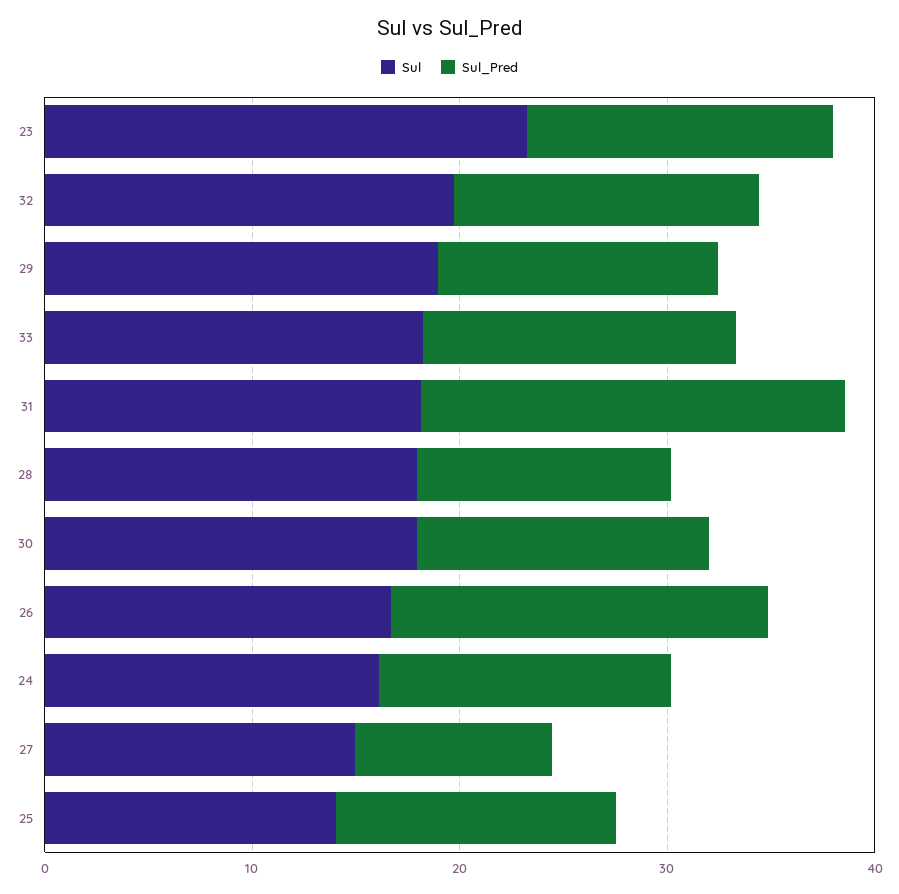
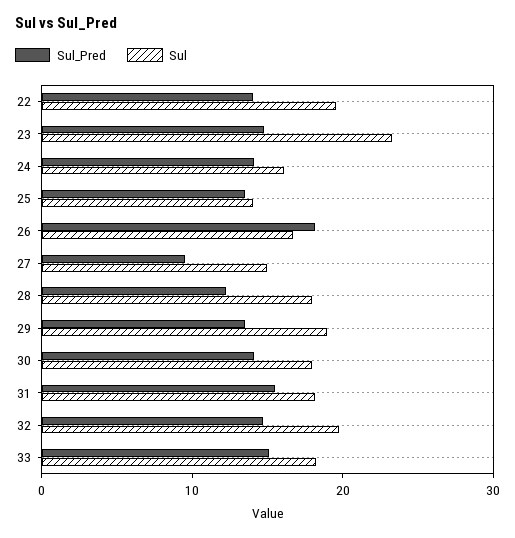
  {
    "Sul": {
      "23": 24,
      "32": 20,
      "29": 18,
      "33": 18,
      "31": 18,
      "28": 18,
      "30": 18,
      "26": 16,
      "24": 16,
      "27": 14,
-     "25": 14
+     "25": 14,
+     "22": 20
    },
    "Sul_Pred": {
      "23": 14,
      "32": 14,
      "29": 14,
      "33": 16,
-     "31": 20,
+     "31": 16,
      "28": 12,
      "30": 14,
      "26": 18,
      "24": 14,
      "27": 10,
-     "25": 14
+     "25": 14,
+     "22": 14
    }
  }

